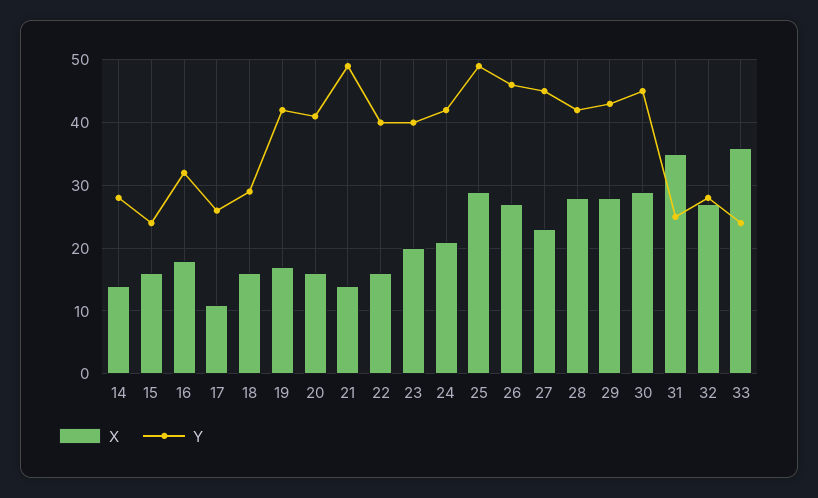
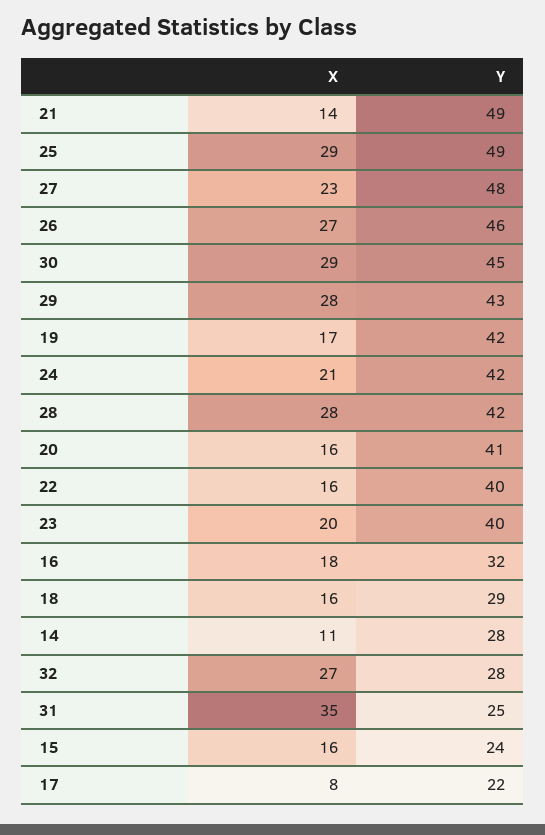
  {
    "X": {
-     "14": 14,
+     "14": 11,
      "15": 16,
      "16": 18,
-     "17": 11,
+     "17": 8,
      "18": 16,
      "19": 17,
      "20": 16,
      "21": 14,
      "22": 16,
      "23": 20,
      "24": 21,
      "25": 29,
      "26": 27,
      "27": 23,
      "28": 28,
      "29": 28,
      "30": 29,
      "31": 35,
-     "32": 27,
+     "32": 27
-     "33": 36
    },
    "Y": {
      "14": 28,
      "15": 24,
      "16": 32,
-     "17": 26,
+     "17": 22,
      "18": 29,
      "19": 42,
      "20": 41,
      "21": 49,
      "22": 40,
      "23": 40,
      "24": 42,
      "25": 49,
      "26": 46,
-     "27": 45,
+     "27": 48,
      "28": 42,
      "29": 43,
      "30": 45,
      "31": 25,
-     "32": 28,
+     "32": 28
-     "33": 24
    }
  }

